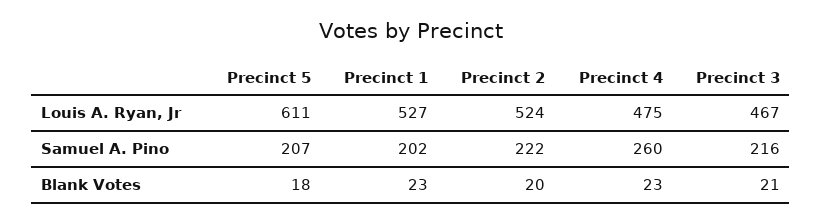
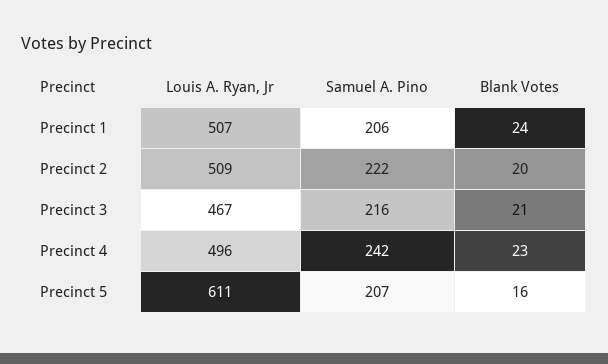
  {
    "Precinct 5": {
      "Louis A. Ryan, Jr": 611,
      "Samuel A. Pino": 207,
-     "Blank Votes": 18
+     "Blank Votes": 16
    },
    "Precinct 1": {
-     "Louis A. Ryan, Jr": 527,
+     "Louis A. Ryan, Jr": 507,
-     "Samuel A. Pino": 202,
+     "Samuel A. Pino": 206,
-     "Blank Votes": 23
+     "Blank Votes": 24
    },
    "Precinct 2": {
-     "Louis A. Ryan, Jr": 524,
+     "Louis A. Ryan, Jr": 509,
      "Samuel A. Pino": 222,
      "Blank Votes": 20
    },
    "Precinct 4": {
-     "Louis A. Ryan, Jr": 475,
+     "Louis A. Ryan, Jr": 496,
-     "Samuel A. Pino": 260,
+     "Samuel A. Pino": 242,
      "Blank Votes": 23
    },
    "Precinct 3": {
      "Louis A. Ryan, Jr": 467,
      "Samuel A. Pino": 216,
      "Blank Votes": 21
    }
  }

